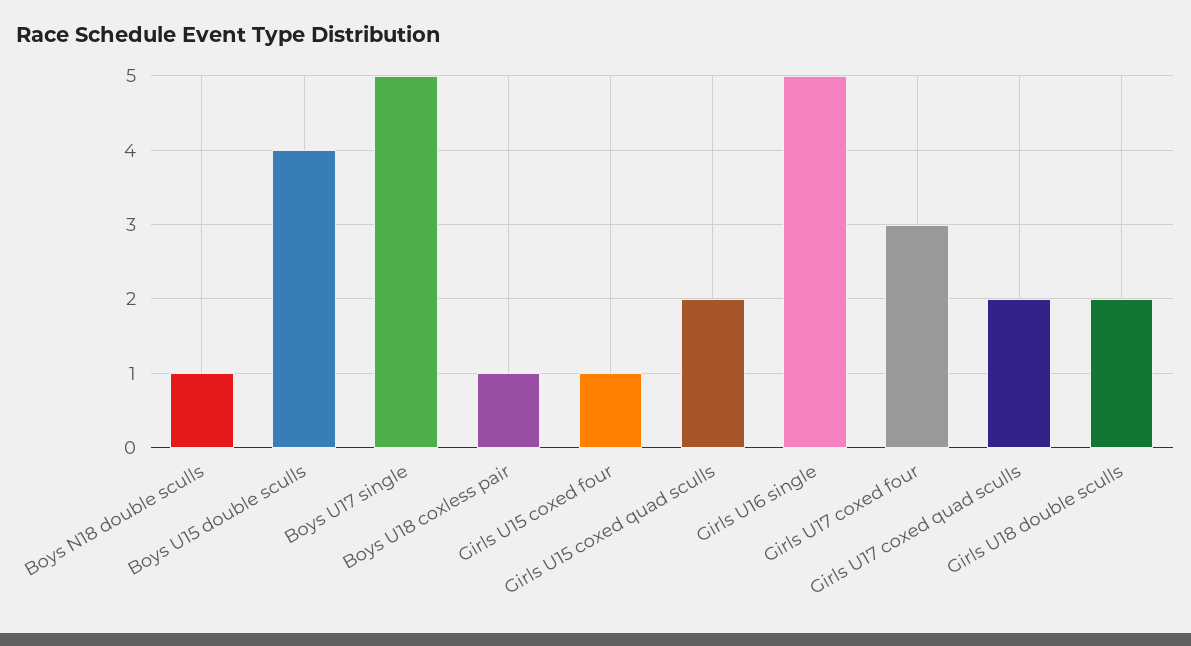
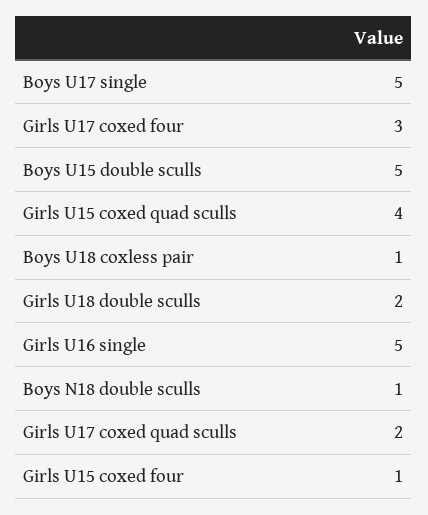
  {
    "Boys N18 double sculls": 1,
-   "Boys U15 double sculls": 4,
+   "Boys U15 double sculls": 5,
    "Boys U17 single": 5,
    "Boys U18 coxless pair": 1,
    "Girls U15 coxed four": 1,
-   "Girls U15 coxed quad sculls": 2,
+   "Girls U15 coxed quad sculls": 4,
    "Girls U16 single": 5,
    "Girls U17 coxed four": 3,
    "Girls U17 coxed quad sculls": 2,
    "Girls U18 double sculls": 2
  }

